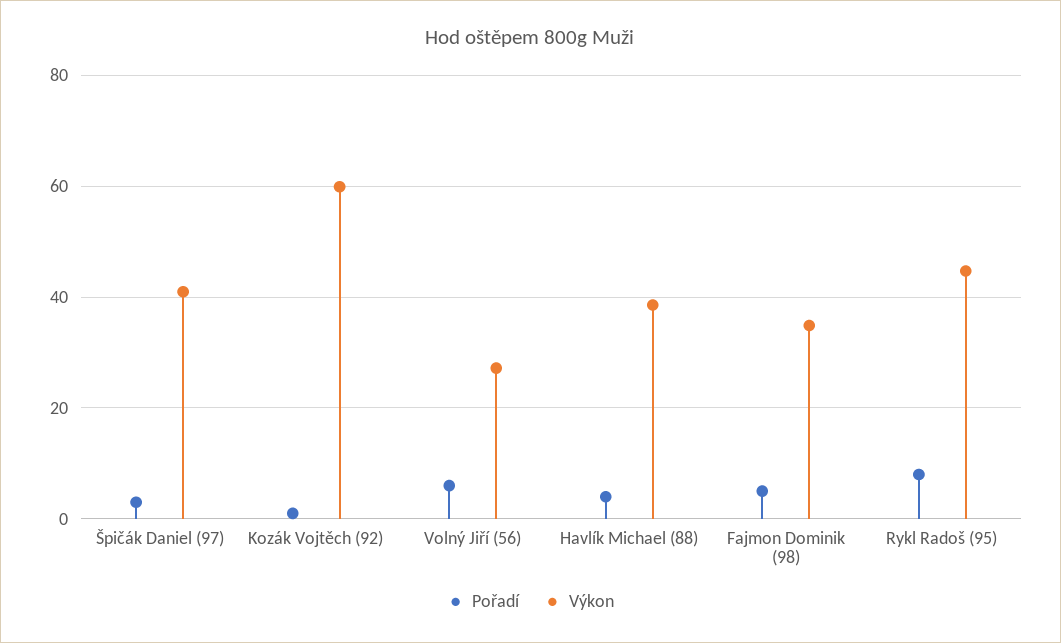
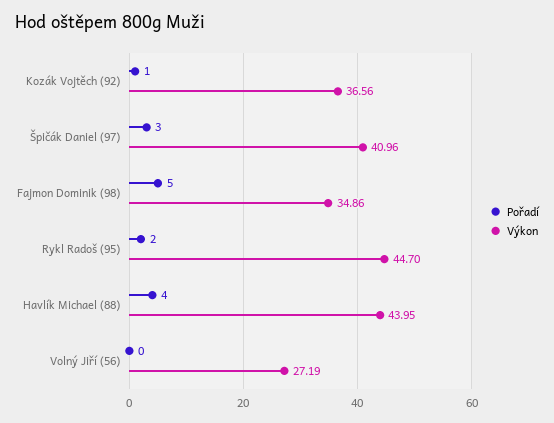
  {
    "Pořadí": {
      "Špičák Daniel (97)": 3,
      "Kozák Vojtěch (92)": 1,
-     "Volný Jiří (56)": 6,
+     "Volný Jiří (56)": 0,
      "Havlík Michael (88)": 4,
      "Fajmon Dominik (98)": 5,
-     "Rykl Radoš (95)": 8
+     "Rykl Radoš (95)": 2
    },
    "Výkon": {
      "Špičák Daniel (97)": 40.96,
-     "Kozák Vojtěch (92)": 60,
+     "Kozák Vojtěch (92)": 36.56,
      "Volný Jiří (56)": 27.19,
-     "Havlík Michael (88)": 38,
+     "Havlík Michael (88)": 43.95,
      "Fajmon Dominik (98)": 34.86,
      "Rykl Radoš (95)": 44.7
    }
  }

